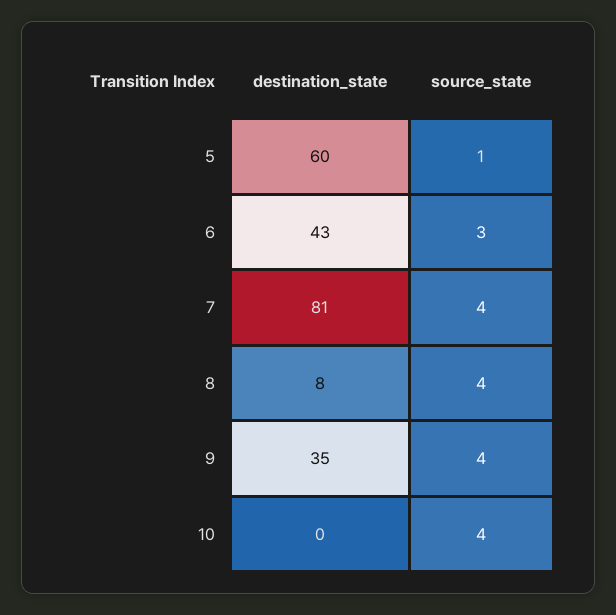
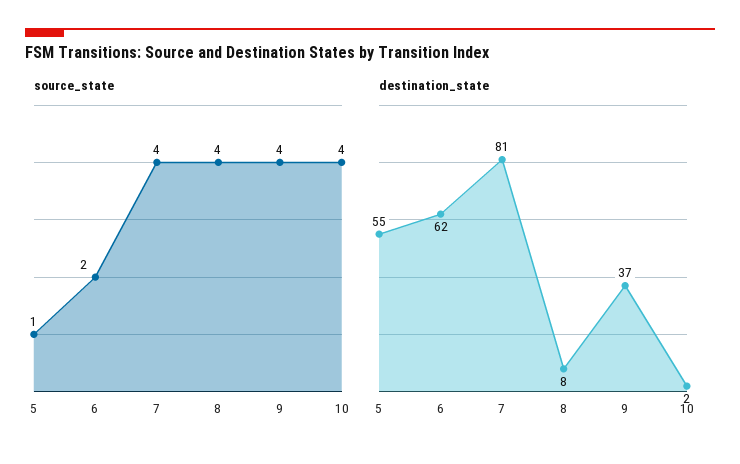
  {
    "destination_state": {
-     "5": 60,
+     "5": 55,
-     "6": 43,
+     "6": 62,
      "7": 81,
      "8": 8,
-     "9": 35,
+     "9": 37,
-     "10": 0
+     "10": 2
    },
    "source_state": {
      "5": 1,
-     "6": 3,
+     "6": 2,
      "7": 4,
      "8": 4,
      "9": 4,
      "10": 4
    }
  }

